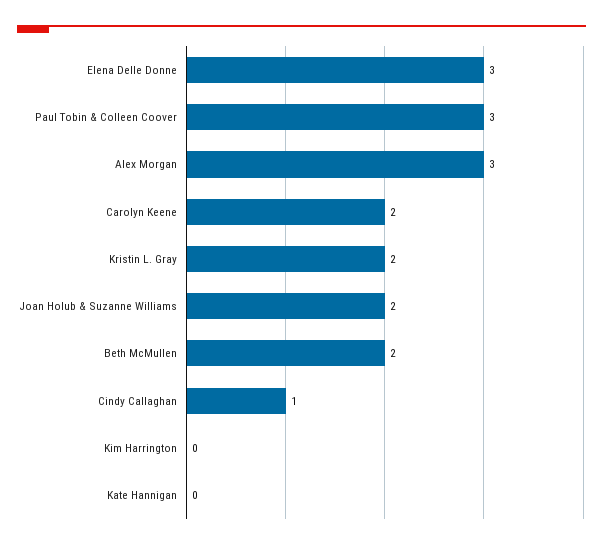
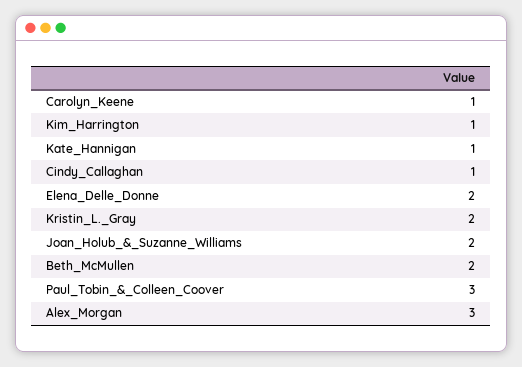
  {
-   "Elena Delle Donne": 3,
+   "Elena Delle Donne": 2,
    "Paul Tobin & Colleen Coover": 3,
    "Alex Morgan": 3,
-   "Carolyn Keene": 2,
+   "Carolyn Keene": 1,
    "Kristin L. Gray": 2,
    "Joan Holub & Suzanne Williams": 2,
    "Beth McMullen": 2,
    "Cindy Callaghan": 1,
-   "Kim Harrington": 0,
+   "Kim Harrington": 1,
-   "Kate Hannigan": 0
+   "Kate Hannigan": 1
  }

